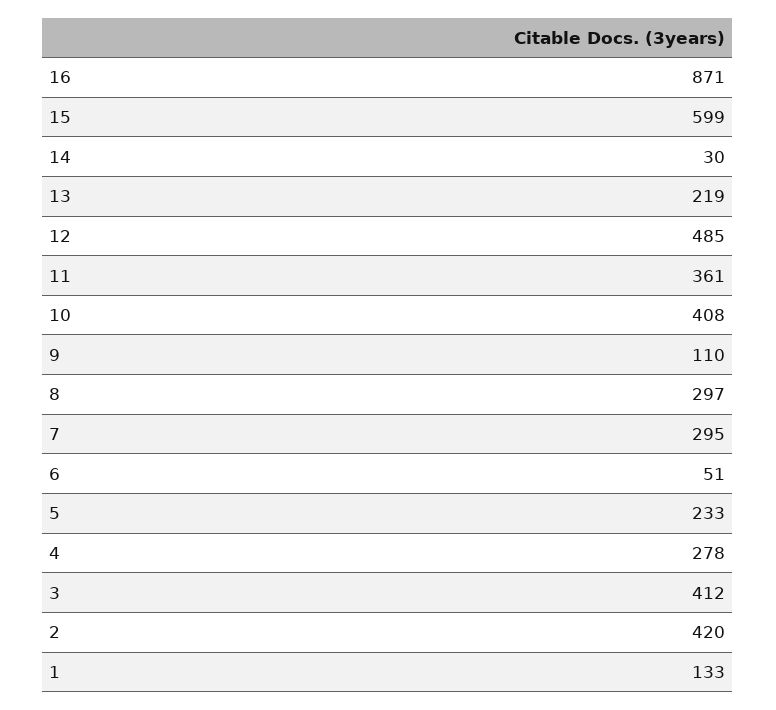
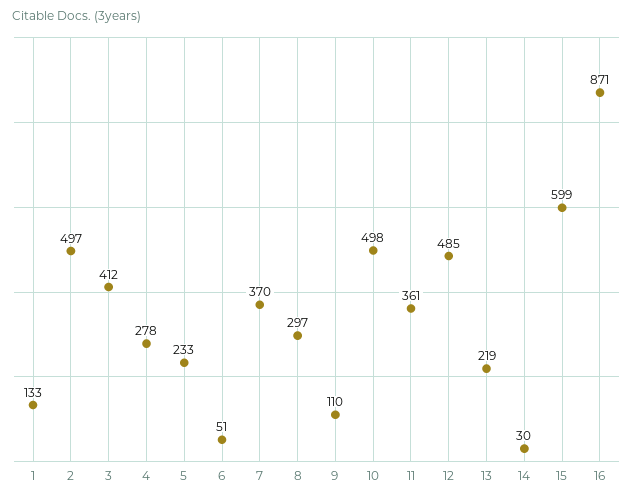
  {
    "16": 871,
    "15": 599,
    "14": 30,
    "13": 219,
    "12": 485,
    "11": 361,
-   "10": 408,
+   "10": 498,
    "9": 110,
    "8": 297,
-   "7": 295,
+   "7": 370,
    "6": 51,
    "5": 233,
    "4": 278,
    "3": 412,
-   "2": 420,
+   "2": 497,
    "1": 133
  }

